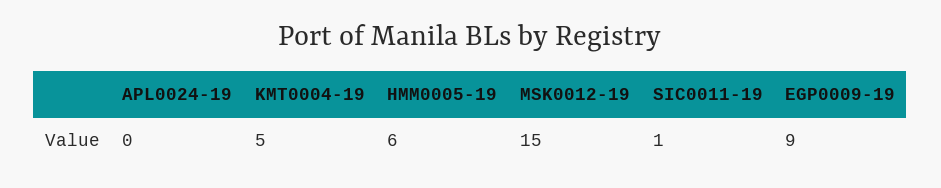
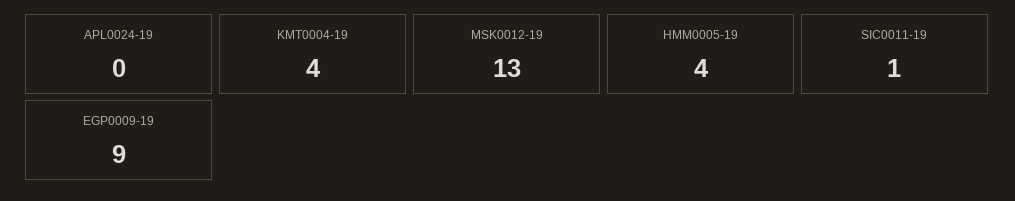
  {
    "APL0024-19": 0,
-   "KMT0004-19": 5,
+   "KMT0004-19": 4,
-   "HMM0005-19": 6,
+   "HMM0005-19": 4,
-   "MSK0012-19": 15,
+   "MSK0012-19": 13,
    "SIC0011-19": 1,
    "EGP0009-19": 9
  }

